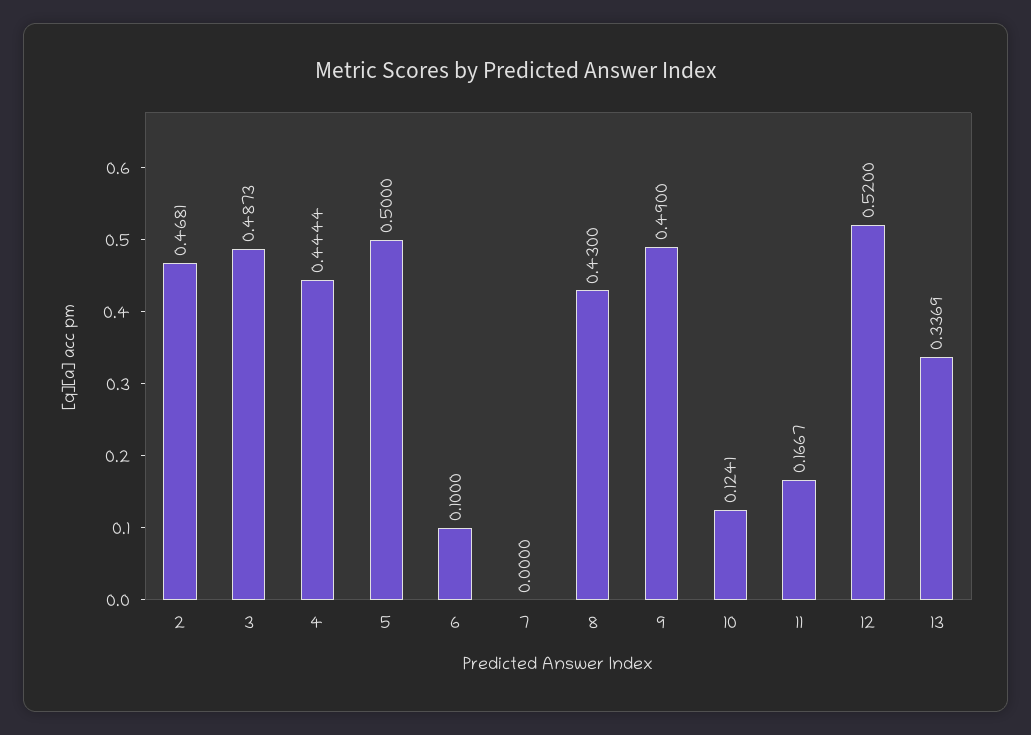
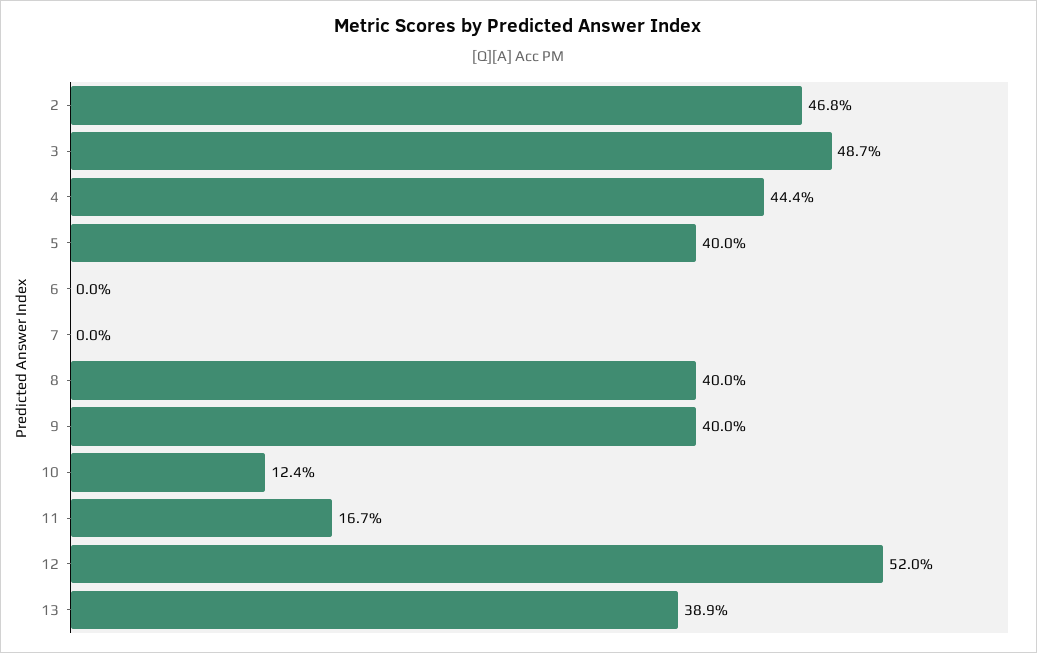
  {
    "2": 0.4681,
    "3": 0.4873,
    "4": 0.4444,
-   "5": 0.5,
+   "5": 0.4,
-   "6": 0.1,
+   "6": 0,
    "7": 0,
-   "8": 0.43,
+   "8": 0.4,
-   "9": 0.49,
+   "9": 0.4,
    "10": 0.1241,
    "11": 0.1667,
    "12": 0.52,
-   "13": 0.3369
+   "13": 0.389
  }

